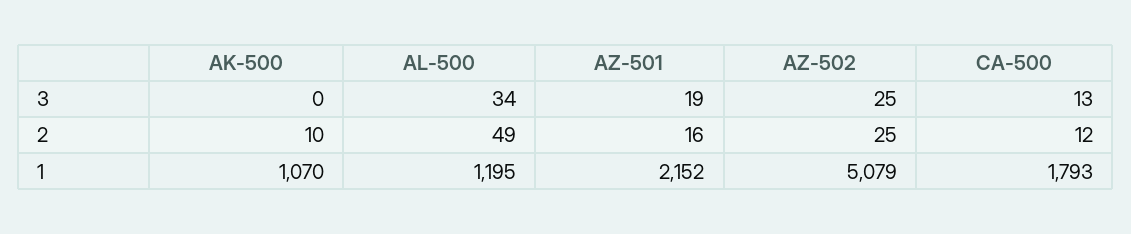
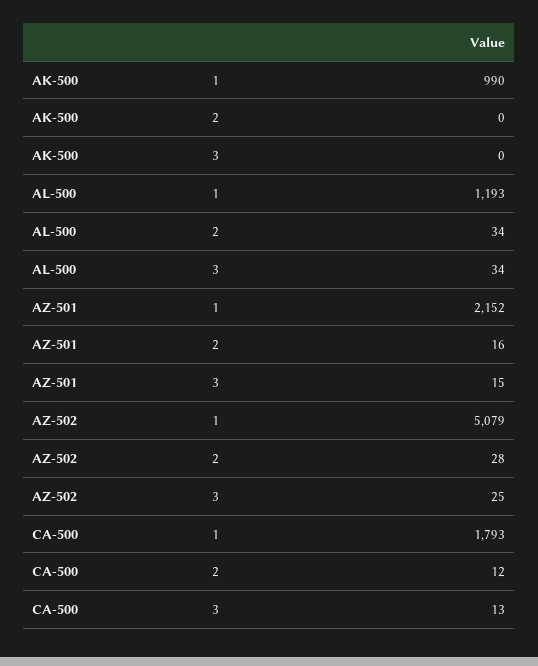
  {
    "AK-500": {
      "3": 0,
-     "2": 10,
+     "2": 0,
-     "1": 1070
+     "1": 990
    },
    "AL-500": {
      "3": 34,
-     "2": 49,
+     "2": 34,
-     "1": 1195
+     "1": 1193
    },
    "AZ-501": {
-     "3": 19,
+     "3": 15,
      "2": 16,
      "1": 2152
    },
    "AZ-502": {
      "3": 25,
-     "2": 25,
+     "2": 28,
      "1": 5079
    },
    "CA-500": {
      "3": 13,
      "2": 12,
      "1": 1793
    }
  }

